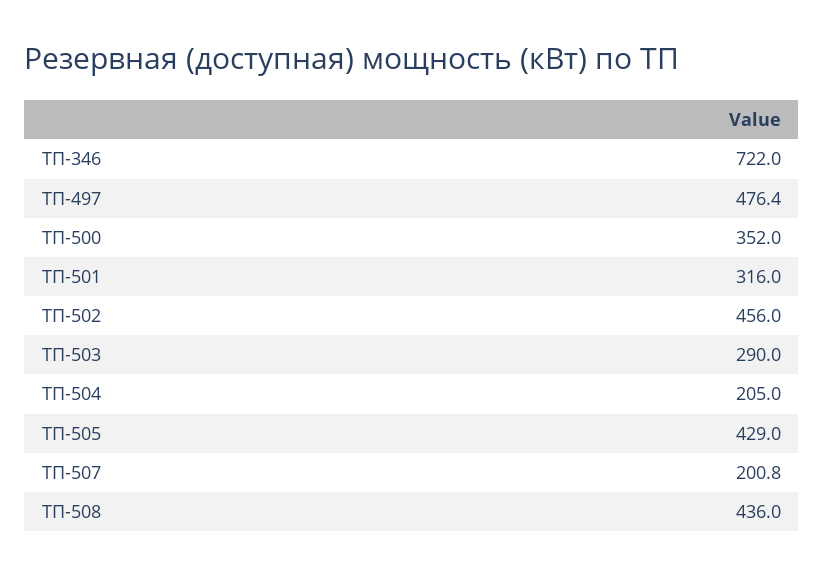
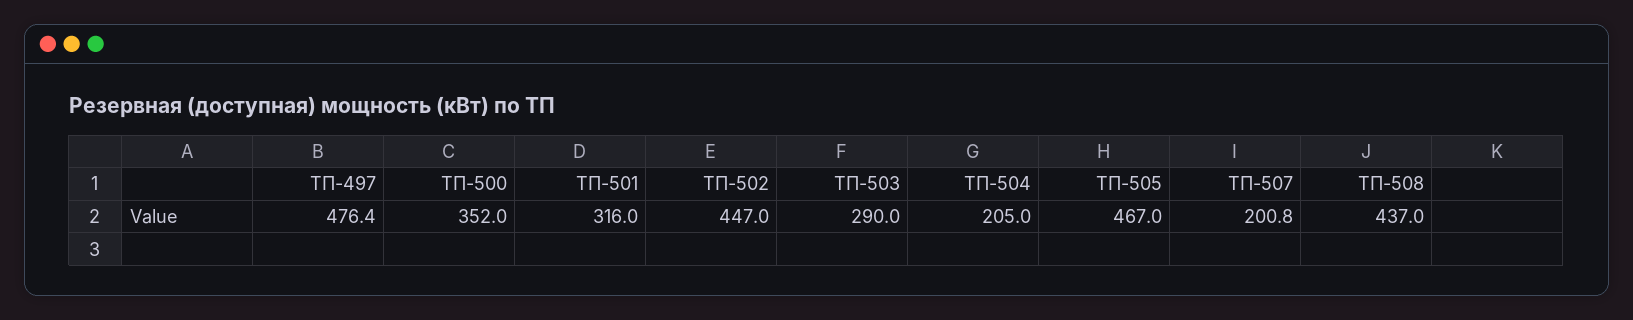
  {
-   "ТП-346": 722,
    "ТП-497": 476.4,
    "ТП-500": 352,
    "ТП-501": 316,
-   "ТП-502": 456,
+   "ТП-502": 447,
    "ТП-503": 290,
    "ТП-504": 205,
-   "ТП-505": 429,
+   "ТП-505": 467,
    "ТП-507": 200.8,
-   "ТП-508": 436
+   "ТП-508": 437
  }

